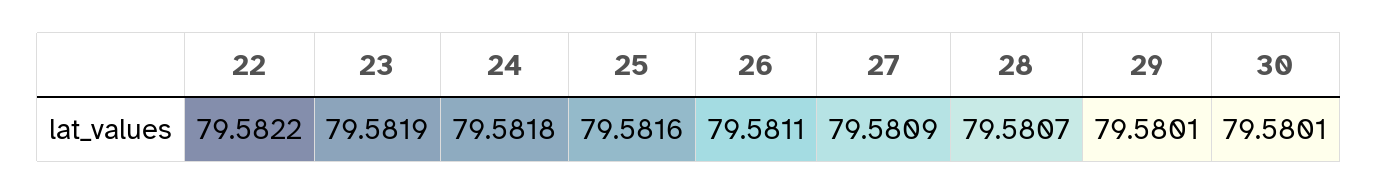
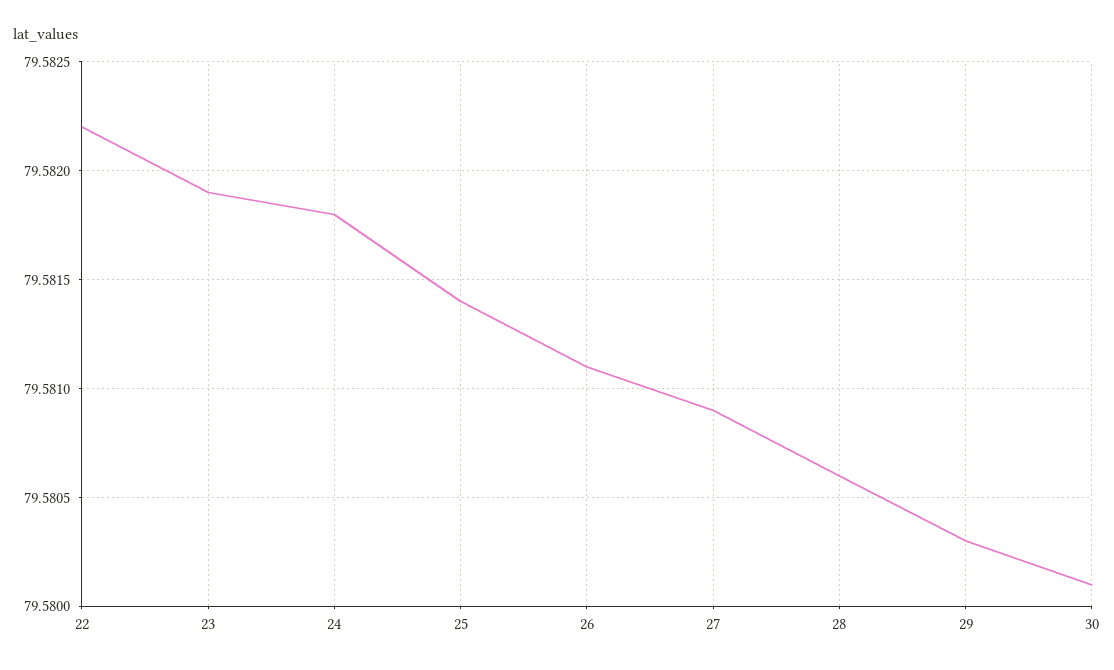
  {
    "22": 79.5822,
    "23": 79.5819,
    "24": 79.5818,
-   "25": 79.5816,
+   "25": 79.5814,
    "26": 79.5811,
    "27": 79.5809,
-   "28": 79.5807,
+   "28": 79.5806,
-   "29": 79.5801,
+   "29": 79.5803,
    "30": 79.5801
  }

